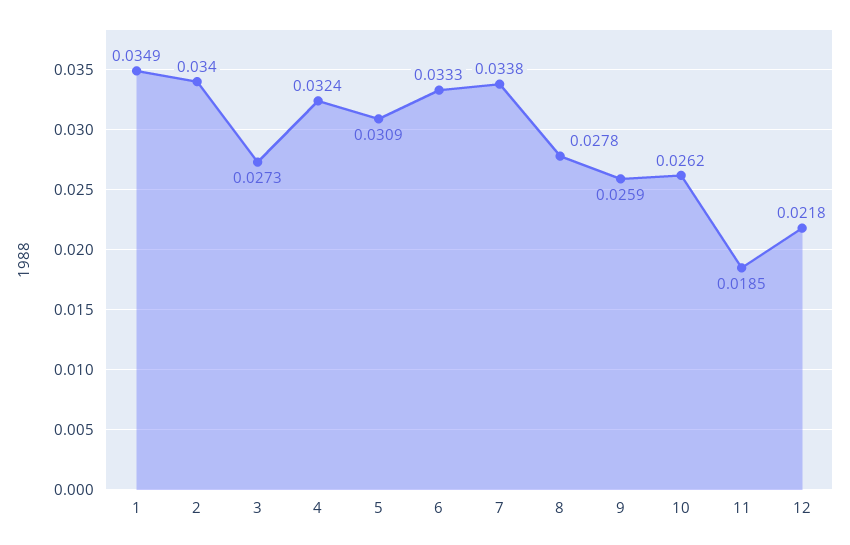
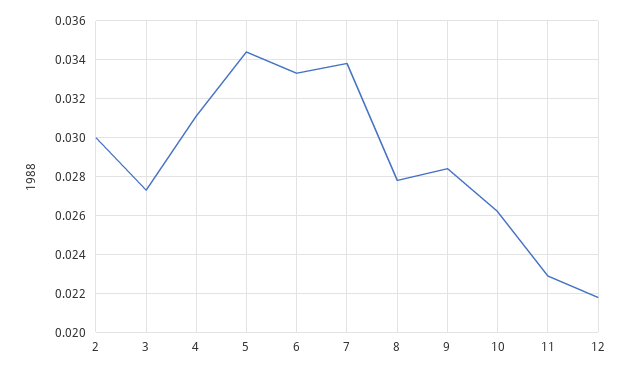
  {
-   "1": 0.0349,
-   "2": 0.034,
+   "2": 0.03,
    "3": 0.0273,
-   "4": 0.0324,
+   "4": 0.031,
-   "5": 0.0309,
+   "5": 0.0345,
    "6": 0.0333,
    "7": 0.0338,
    "8": 0.0278,
-   "9": 0.0259,
+   "9": 0.0285,
    "10": 0.0262,
-   "11": 0.0185,
+   "11": 0.023,
    "12": 0.0218
  }

